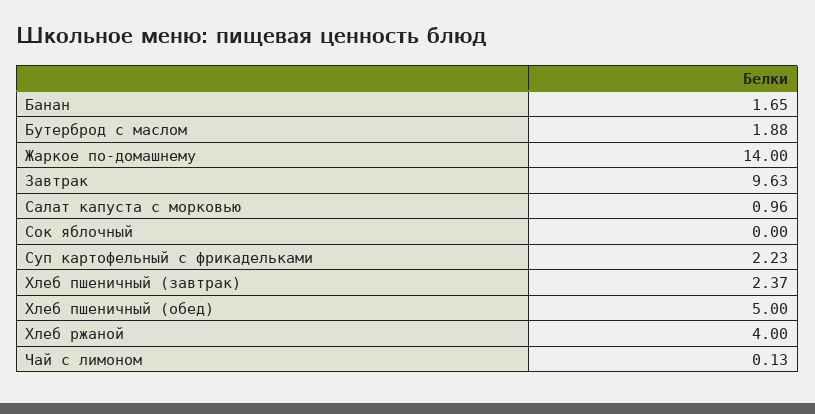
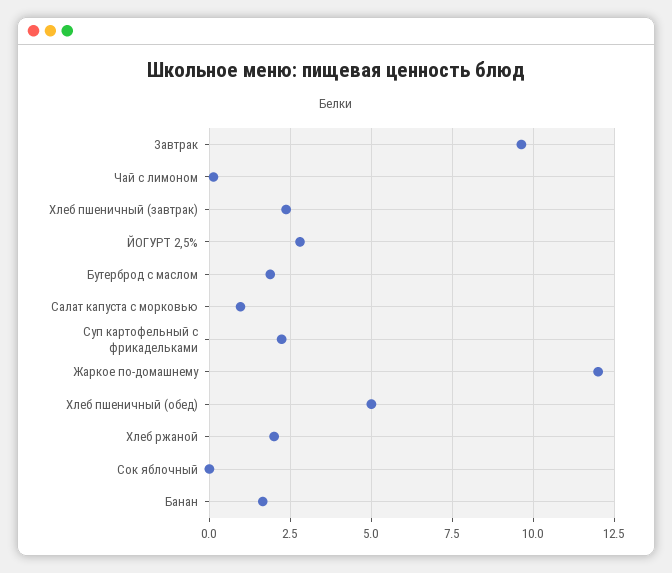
  {
    "Банан": 1.65,
    "Бутерброд с маслом": 1.88,
-   "Жаркое по-домашнему": 14,
+   "Жаркое по-домашнему": 12,
    "Завтрак": 9.63,
    "Салат капуста с морковью": 0.96,
    "Сок яблочный": 0,
    "Суп картофельный с фрикадельками": 2.23,
    "Хлеб пшеничный (завтрак)": 2.37,
    "Хлеб пшеничный (обед)": 5,
-   "Хлеб ржаной": 4,
+   "Хлеб ржаной": 2,
-   "Чай с лимоном": 0.13
+   "Чай с лимоном": 0.13,
+   "ЙОГУРТ 2,5%": 2.75
  }

